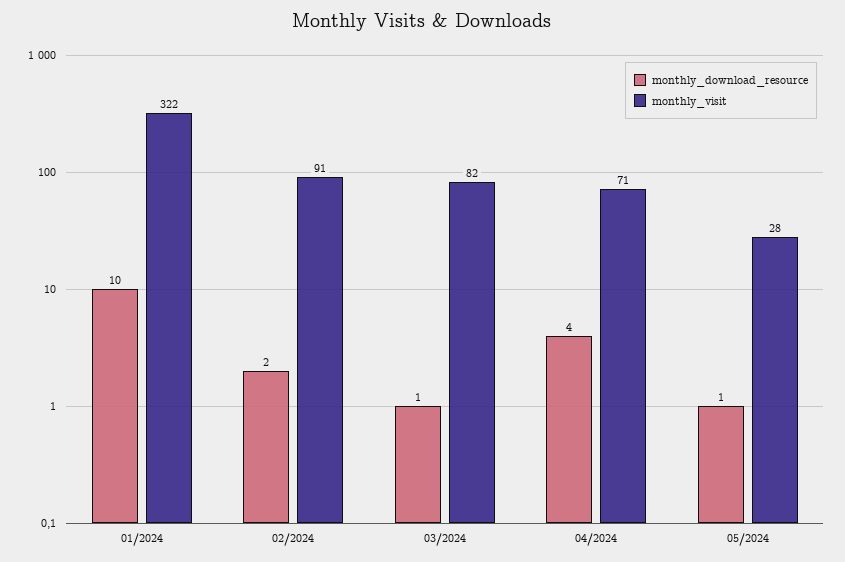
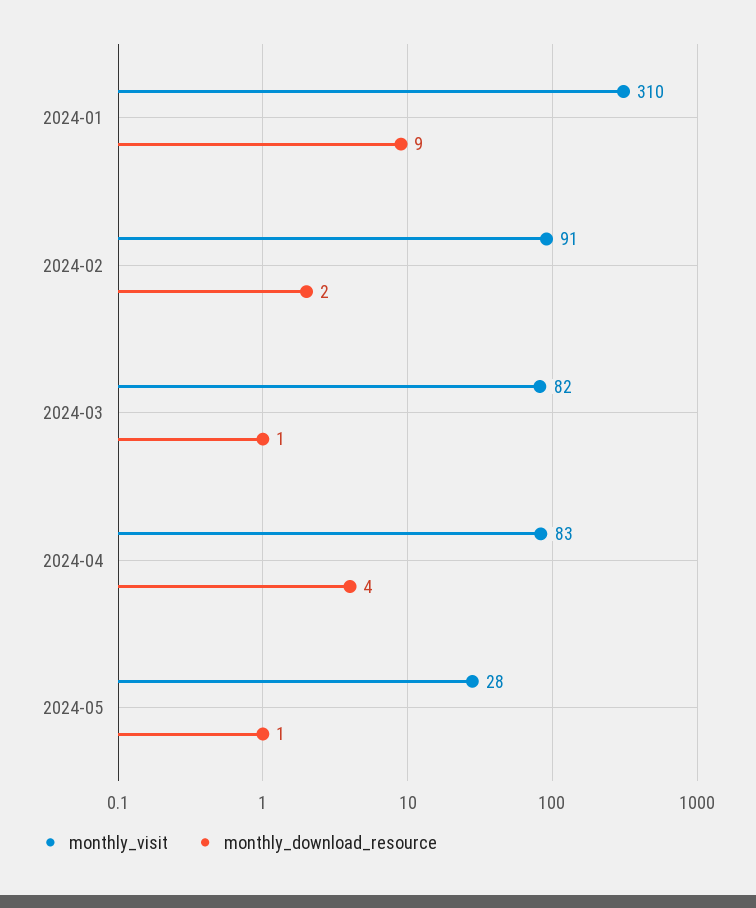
  {
    "monthly_download_resource": {
-     "01/2024": 10,
+     "01/2024": 9,
      "02/2024": 2,
      "03/2024": 1,
      "04/2024": 4,
      "05/2024": 1
    },
    "monthly_visit": {
-     "01/2024": 322,
+     "01/2024": 310,
      "02/2024": 91,
      "03/2024": 82,
-     "04/2024": 71,
+     "04/2024": 83,
      "05/2024": 28
    }
  }

